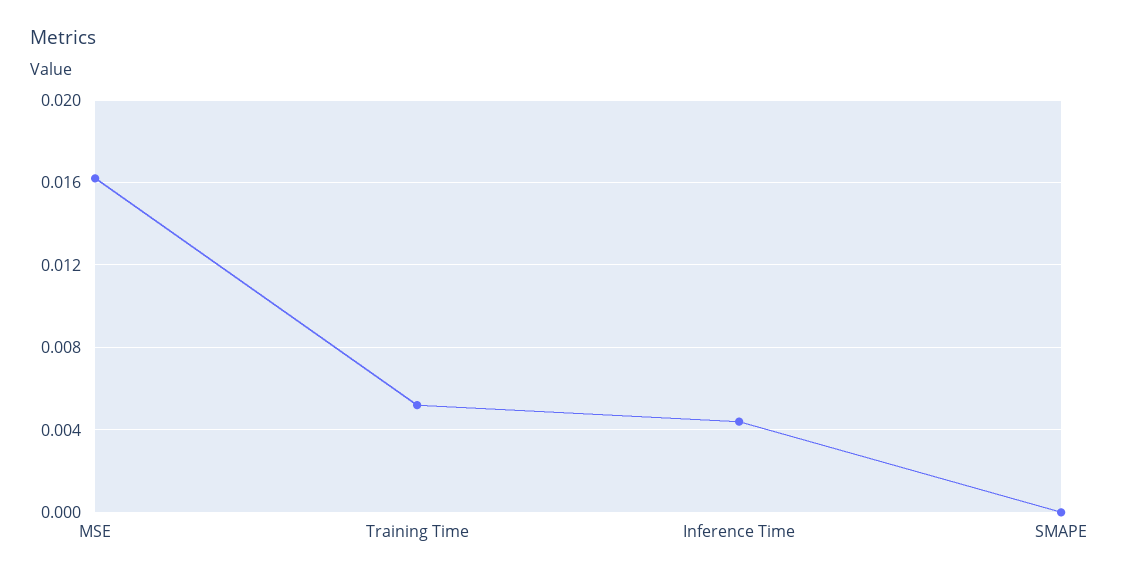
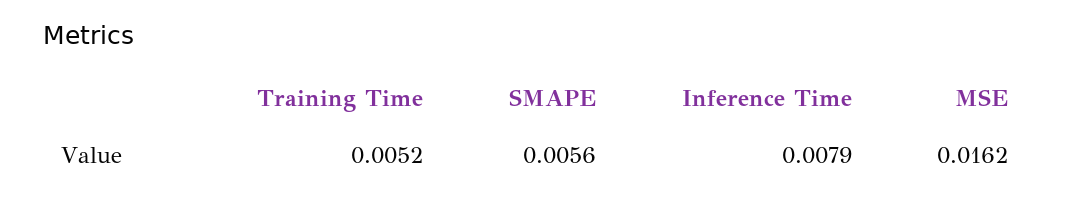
  {
    "MSE": 0.0162,
    "Training Time": 0.0052,
-   "Inference Time": 0.0045,
+   "Inference Time": 0.0079,
-   "SMAPE": 0
+   "SMAPE": 0.0056
  }

